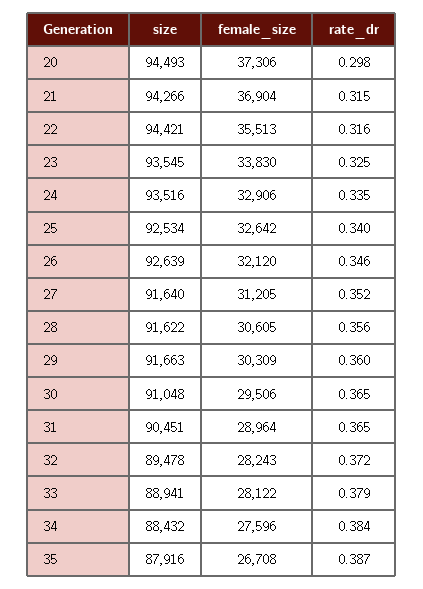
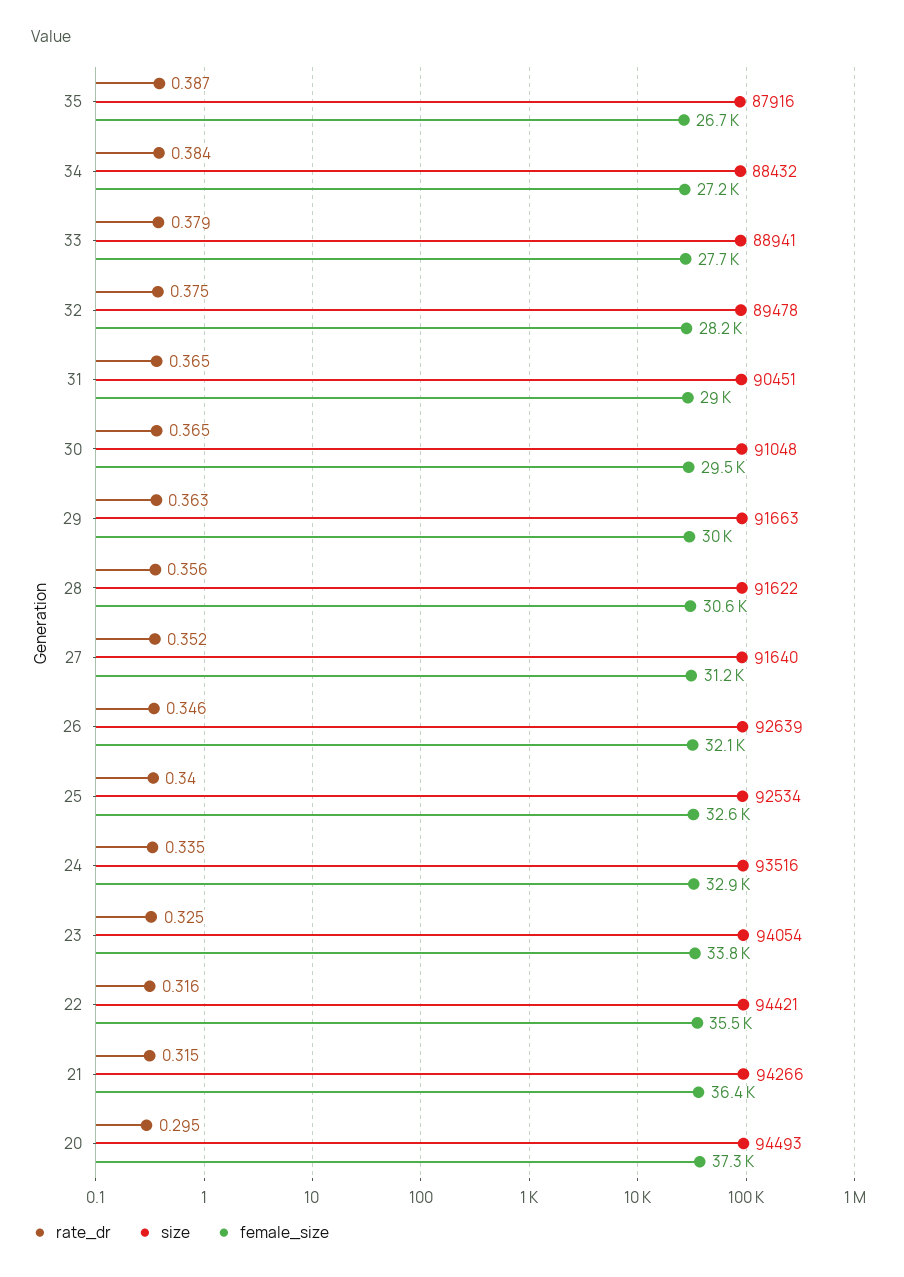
  {
    "size": {
      "20": 94493,
      "21": 94266,
      "22": 94421,
-     "23": 93545,
+     "23": 94054,
      "24": 93516,
      "25": 92534,
      "26": 92639,
      "27": 91640,
      "28": 91622,
      "29": 91663,
      "30": 91048,
      "31": 90451,
      "32": 89478,
      "33": 88941,
      "34": 88432,
      "35": 87916
    },
    "female_size": {
      "20": 37306,
-     "21": 36904,
+     "21": 36400,
      "22": 35513,
      "23": 33830,
      "24": 32906,
      "25": 32642,
      "26": 32120,
      "27": 31205,
      "28": 30605,
-     "29": 30309,
+     "29": 30000,
      "30": 29506,
      "31": 28964,
      "32": 28243,
-     "33": 28122,
+     "33": 27700,
-     "34": 27596,
+     "34": 27200,
      "35": 26708
    },
    "rate_dr": {
-     "20": 0.298,
+     "20": 0.295,
      "21": 0.315,
      "22": 0.316,
      "23": 0.325,
      "24": 0.335,
      "25": 0.34,
      "26": 0.346,
      "27": 0.352,
      "28": 0.356,
-     "29": 0.36,
+     "29": 0.363,
      "30": 0.365,
      "31": 0.365,
-     "32": 0.372,
+     "32": 0.375,
      "33": 0.379,
      "34": 0.384,
      "35": 0.387
    }
  }

